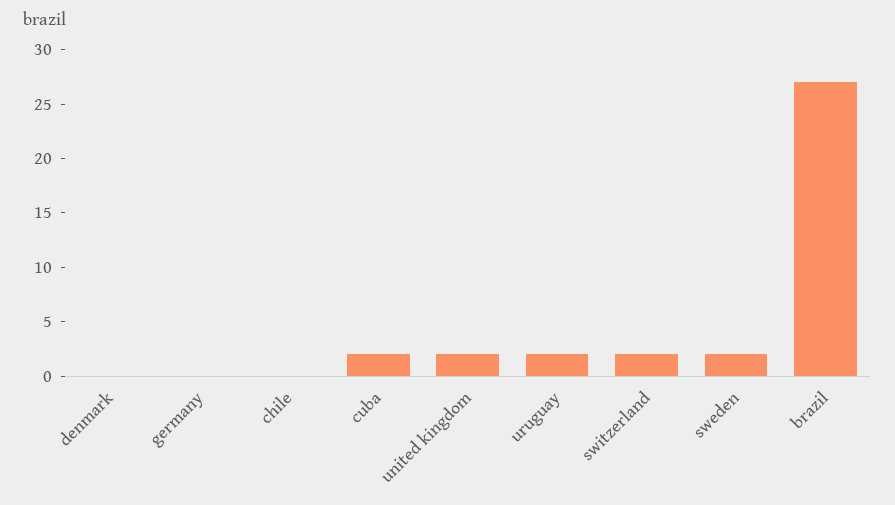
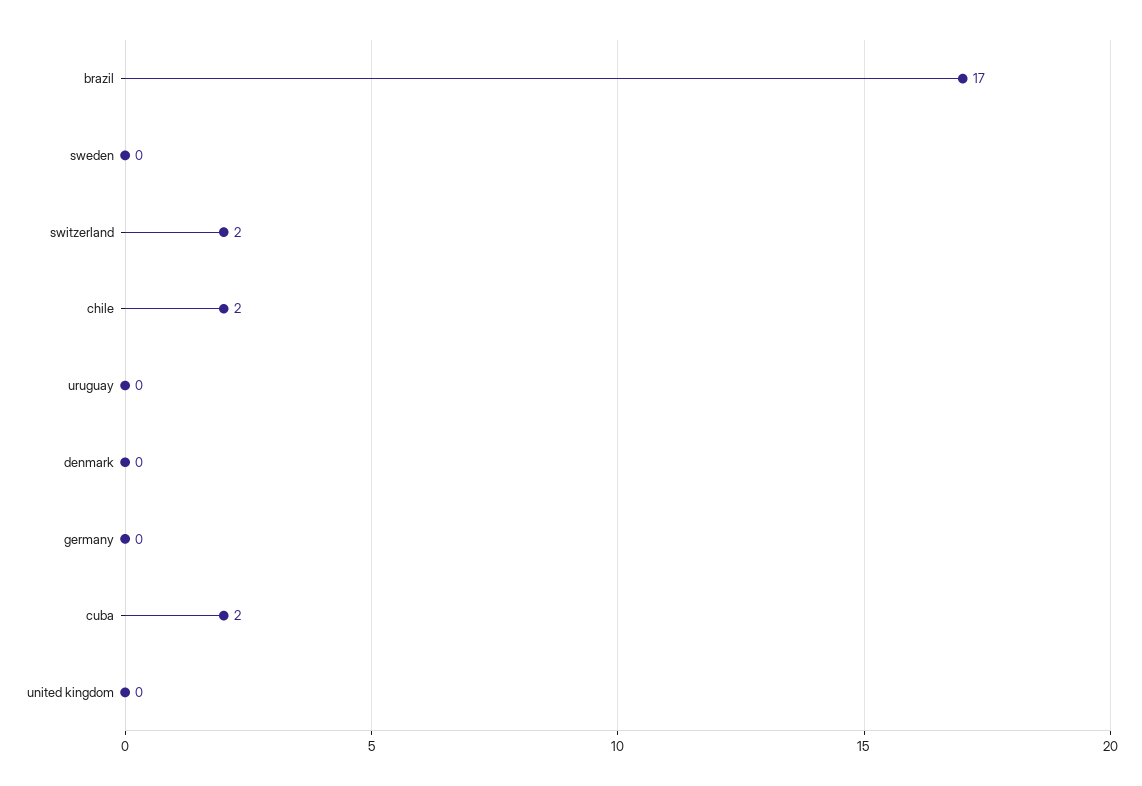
  {
    "denmark": 0,
    "germany": 0,
-   "chile": 0,
+   "chile": 2,
    "cuba": 2,
-   "united kingdom": 2,
+   "united kingdom": 0,
-   "uruguay": 2,
+   "uruguay": 0,
    "switzerland": 2,
-   "sweden": 2,
+   "sweden": 0,
-   "brazil": 27
+   "brazil": 17
  }

